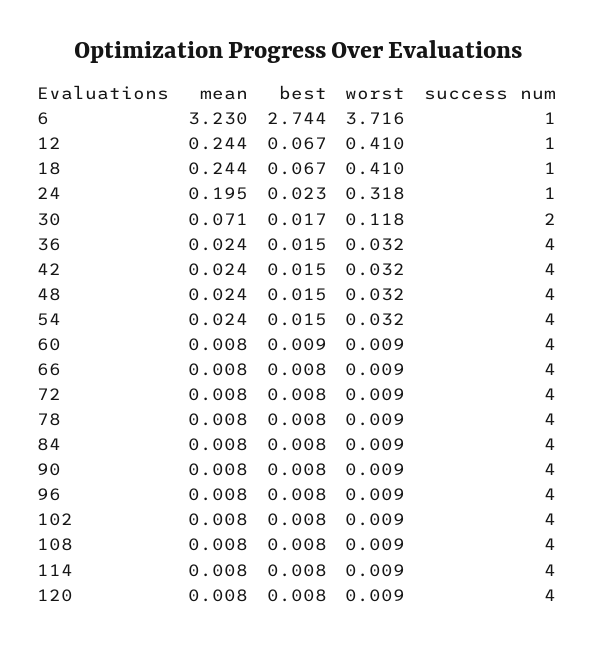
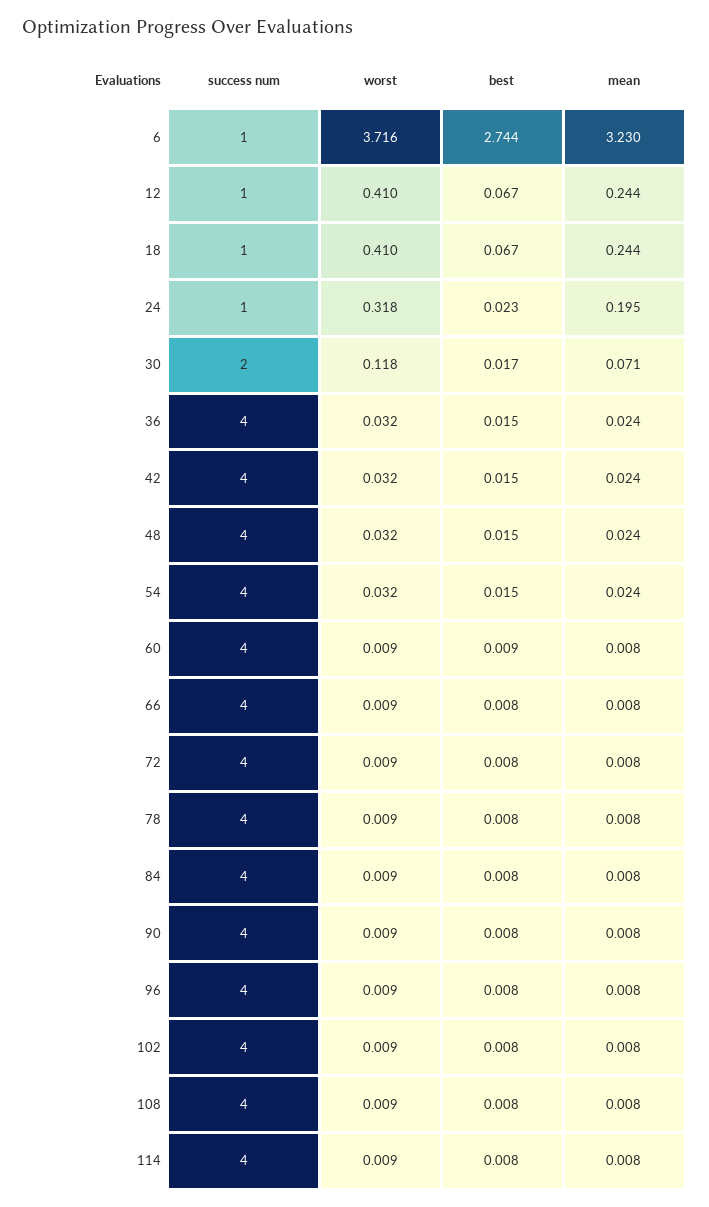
  {
    "mean": {
      "6": 3.23,
      "12": 0.244,
      "18": 0.244,
      "24": 0.195,
      "30": 0.071,
      "36": 0.024,
      "42": 0.024,
      "48": 0.024,
      "54": 0.024,
      "60": 0.008,
      "66": 0.008,
      "72": 0.008,
      "78": 0.008,
      "84": 0.008,
      "90": 0.008,
      "96": 0.008,
      "102": 0.008,
      "108": 0.008,
-     "114": 0.008,
+     "114": 0.008
-     "120": 0.008
    },
    "best": {
      "6": 2.744,
      "12": 0.067,
      "18": 0.067,
      "24": 0.023,
      "30": 0.017,
      "36": 0.015,
      "42": 0.015,
      "48": 0.015,
      "54": 0.015,
      "60": 0.009,
      "66": 0.008,
      "72": 0.008,
      "78": 0.008,
      "84": 0.008,
      "90": 0.008,
      "96": 0.008,
      "102": 0.008,
      "108": 0.008,
-     "114": 0.008,
+     "114": 0.008
-     "120": 0.008
    },
    "worst": {
      "6": 3.716,
      "12": 0.41,
      "18": 0.41,
      "24": 0.318,
      "30": 0.118,
      "36": 0.032,
      "42": 0.032,
      "48": 0.032,
      "54": 0.032,
      "60": 0.009,
      "66": 0.009,
      "72": 0.009,
      "78": 0.009,
      "84": 0.009,
      "90": 0.009,
      "96": 0.009,
      "102": 0.009,
      "108": 0.009,
-     "114": 0.009,
+     "114": 0.009
-     "120": 0.009
    },
    "success num": {
      "6": 1,
      "12": 1,
      "18": 1,
      "24": 1,
      "30": 2,
      "36": 4,
      "42": 4,
      "48": 4,
      "54": 4,
      "60": 4,
      "66": 4,
      "72": 4,
      "78": 4,
      "84": 4,
      "90": 4,
      "96": 4,
      "102": 4,
      "108": 4,
-     "114": 4,
+     "114": 4
-     "120": 4
    }
  }

